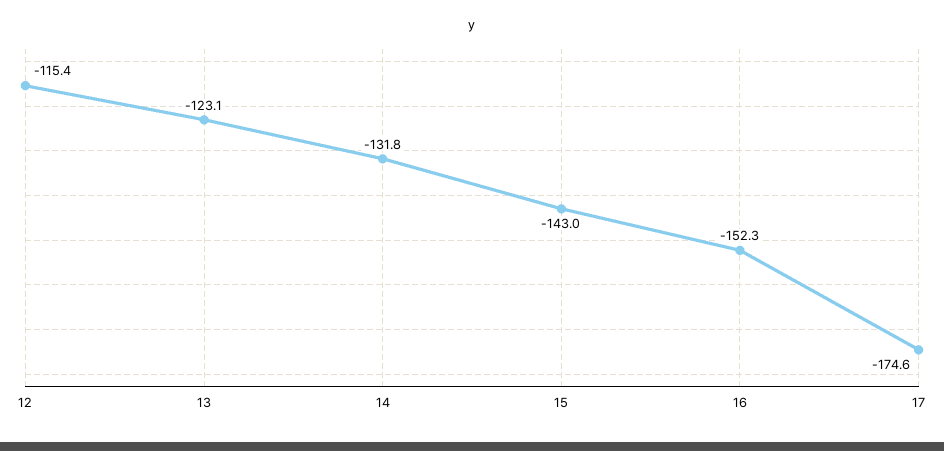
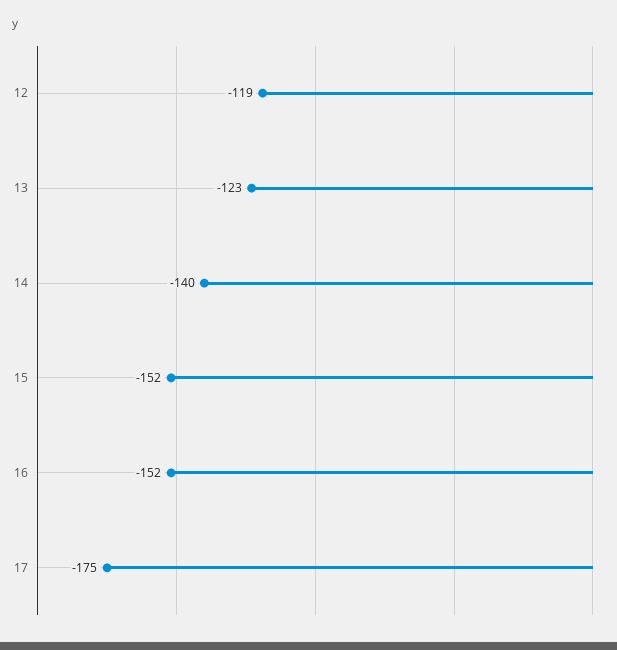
  {
-   "12": -115.4,
+   "12": -119,
    "13": -123.1,
-   "14": -131.8,
+   "14": -140,
-   "15": -143,
+   "15": -152,
    "16": -152.3,
    "17": -174.6
  }

